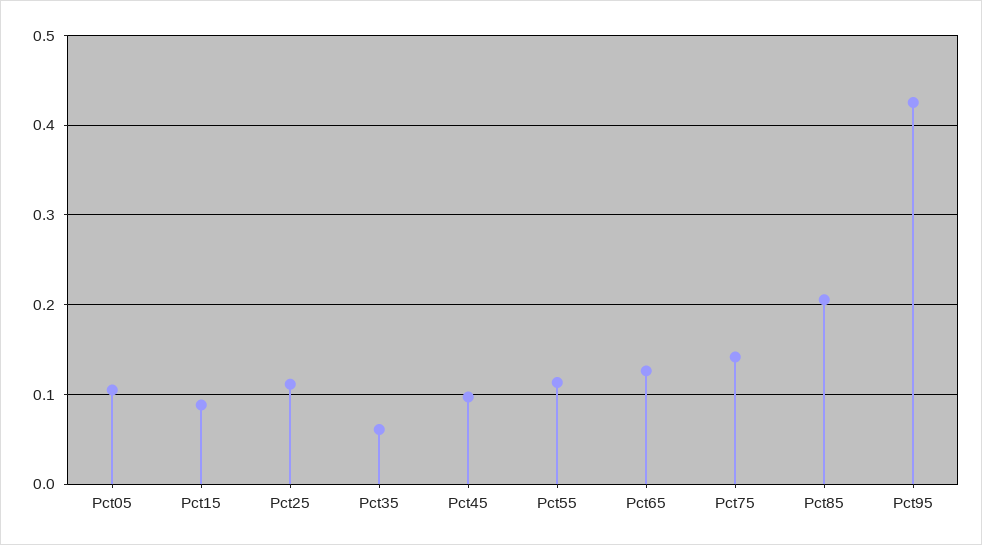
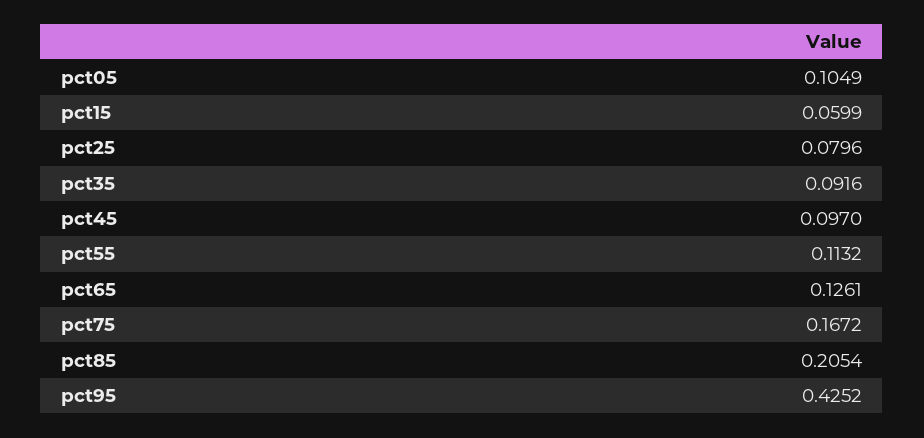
  {
    "Pct05": 0.1049,
-   "Pct15": 0.09,
+   "Pct15": 0.0599,
-   "Pct25": 0.11,
+   "Pct25": 0.0796,
-   "Pct35": 0.06,
+   "Pct35": 0.0916,
    "Pct45": 0.097,
    "Pct55": 0.1132,
    "Pct65": 0.1261,
-   "Pct75": 0.14,
+   "Pct75": 0.1672,
    "Pct85": 0.2054,
    "Pct95": 0.4252
  }

